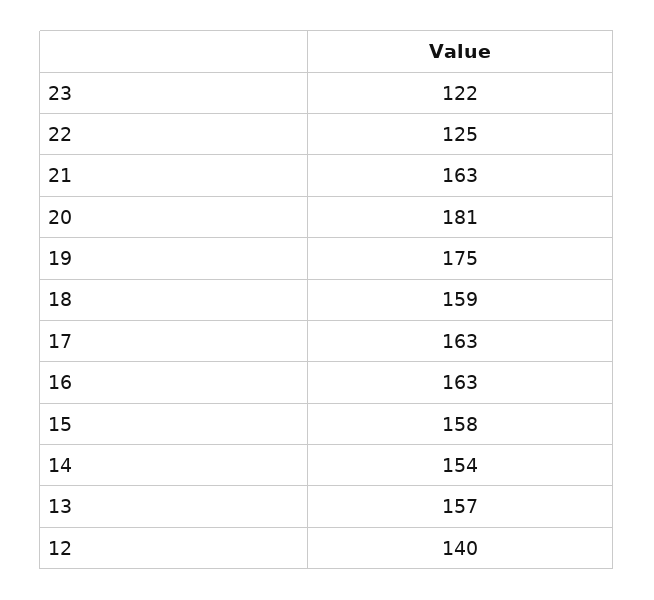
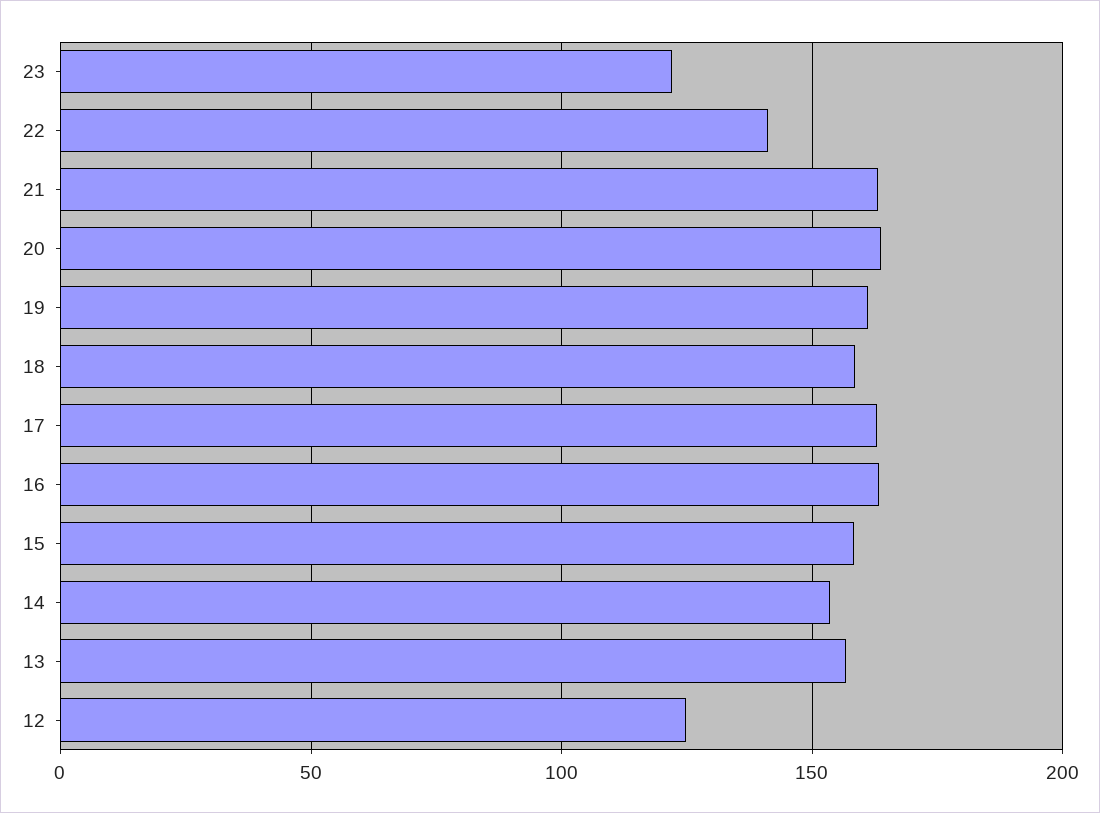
  {
    "23": 122,
-   "22": 125,
+   "22": 140,
    "21": 163,
-   "20": 181,
+   "20": 165,
-   "19": 175,
+   "19": 160,
    "18": 159,
    "17": 163,
    "16": 163,
    "15": 158,
    "14": 154,
    "13": 157,
-   "12": 140
+   "12": 125
  }

